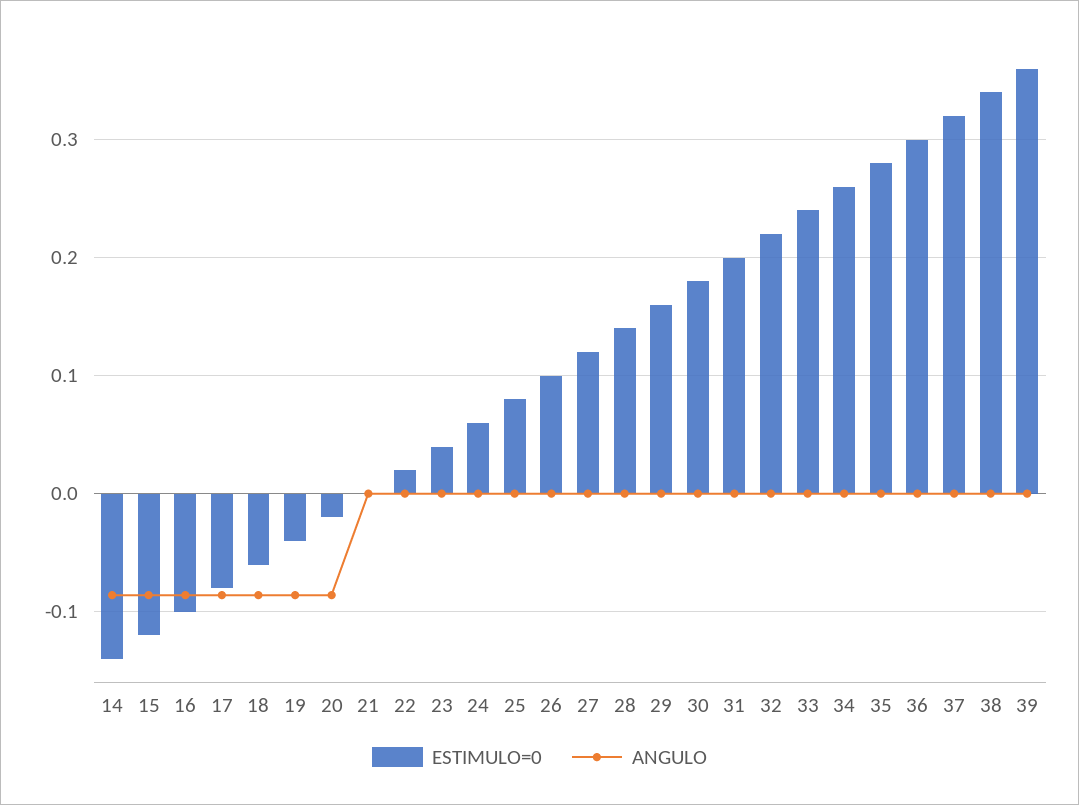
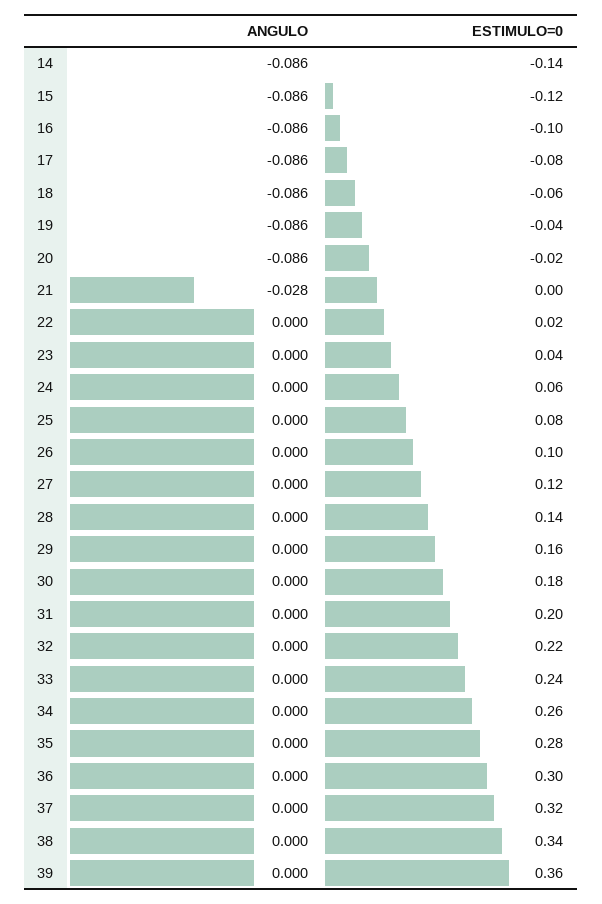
  {
    "ESTIMULO=0": {
      "14": -0.14,
      "15": -0.12,
      "16": -0.1,
      "17": -0.08,
      "18": -0.06,
      "19": -0.04,
      "20": -0.02,
      "21": 0,
      "22": 0.02,
      "23": 0.04,
      "24": 0.06,
      "25": 0.08,
      "26": 0.1,
      "27": 0.12,
      "28": 0.14,
      "29": 0.16,
      "30": 0.18,
      "31": 0.2,
      "32": 0.22,
      "33": 0.24,
      "34": 0.26,
      "35": 0.28,
      "36": 0.3,
      "37": 0.32,
      "38": 0.34,
      "39": 0.36
    },
    "ANGULO": {
      "14": -0.086,
      "15": -0.086,
      "16": -0.086,
      "17": -0.086,
      "18": -0.086,
      "19": -0.086,
      "20": -0.086,
-     "21": 0,
+     "21": -0.028,
      "22": 0,
      "23": 0,
      "24": 0,
      "25": 0,
      "26": 0,
      "27": 0,
      "28": 0,
      "29": 0,
      "30": 0,
      "31": 0,
      "32": 0,
      "33": 0,
      "34": 0,
      "35": 0,
      "36": 0,
      "37": 0,
      "38": 0,
      "39": 0
    }
  }

